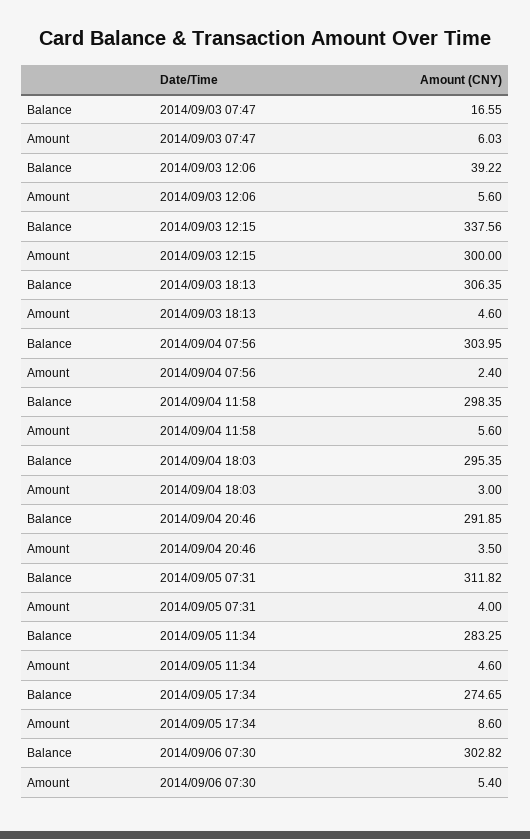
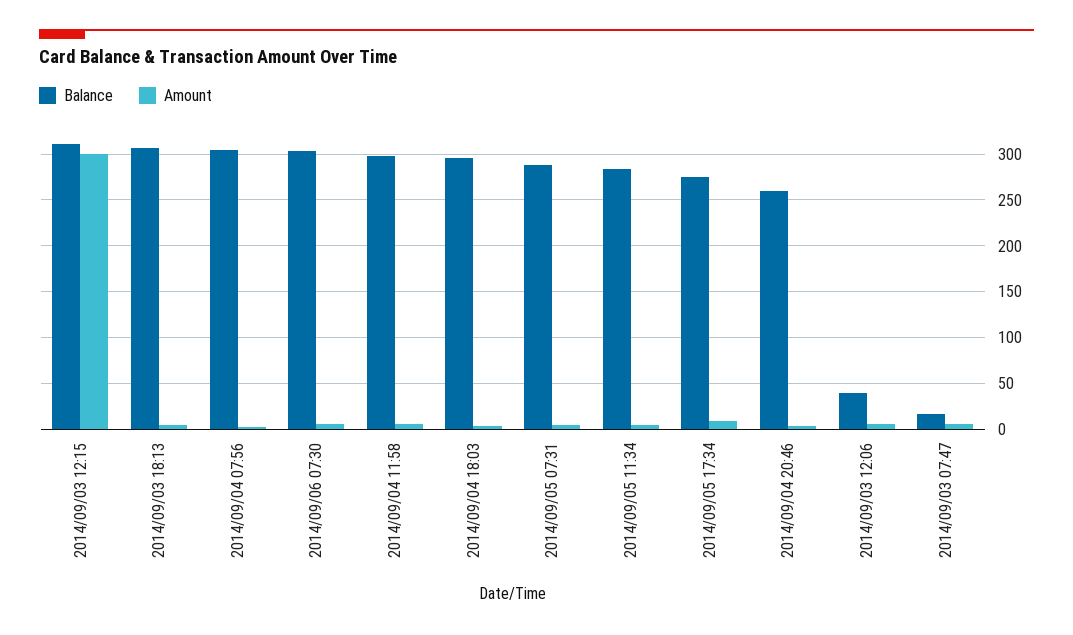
  {
    "Balance": {
      "2014/09/03 07:47": 16.55,
      "2014/09/03 12:06": 39.22,
-     "2014/09/03 12:15": 337.56,
+     "2014/09/03 12:15": 310,
      "2014/09/03 18:13": 306.35,
      "2014/09/04 07:56": 303.95,
      "2014/09/04 11:58": 298.35,
      "2014/09/04 18:03": 295.35,
-     "2014/09/04 20:46": 291.85,
+     "2014/09/04 20:46": 260,
-     "2014/09/05 07:31": 311.82,
+     "2014/09/05 07:31": 290,
      "2014/09/05 11:34": 283.25,
      "2014/09/05 17:34": 274.65,
      "2014/09/06 07:30": 302.82
    },
    "Amount": {
      "2014/09/03 07:47": 6.03,
      "2014/09/03 12:06": 5.6,
      "2014/09/03 12:15": 300,
      "2014/09/03 18:13": 4.6,
      "2014/09/04 07:56": 2.4,
      "2014/09/04 11:58": 5.6,
      "2014/09/04 18:03": 3,
      "2014/09/04 20:46": 3.5,
      "2014/09/05 07:31": 4,
      "2014/09/05 11:34": 4.6,
      "2014/09/05 17:34": 8.6,
      "2014/09/06 07:30": 5.4
    }
  }

